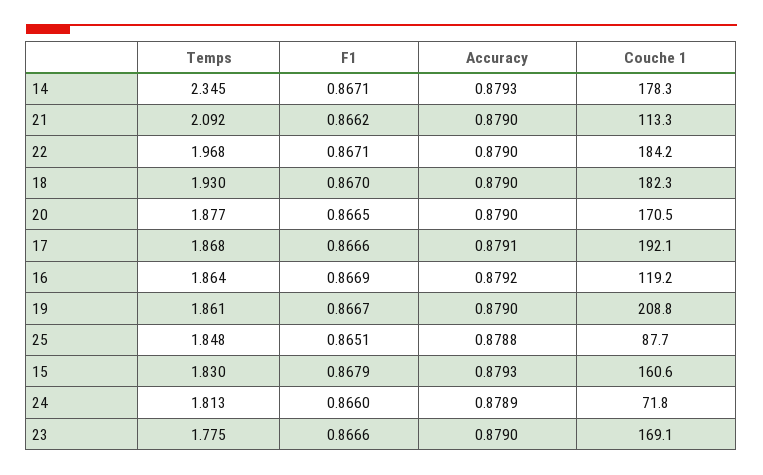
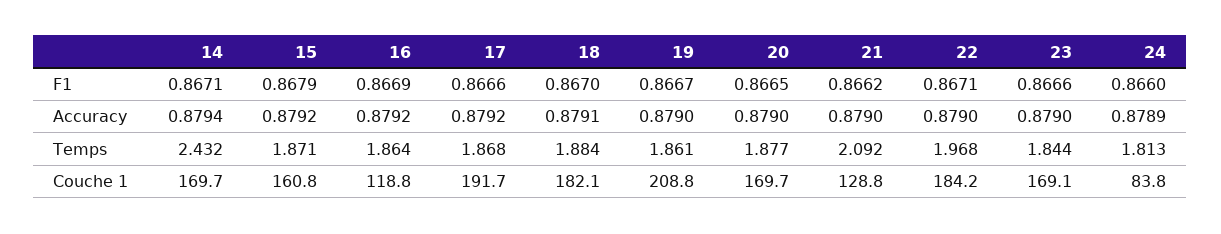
  {
    "Temps": {
-     "14": 2.345,
+     "14": 2.432,
      "21": 2.092,
      "22": 1.968,
-     "18": 1.93,
+     "18": 1.884,
      "20": 1.877,
      "17": 1.868,
      "16": 1.864,
      "19": 1.861,
-     "25": 1.848,
-     "15": 1.83,
+     "15": 1.871,
      "24": 1.813,
-     "23": 1.775
+     "23": 1.844
    },
    "F1": {
      "14": 0.8671,
      "21": 0.8662,
      "22": 0.8671,
      "18": 0.867,
      "20": 0.8665,
      "17": 0.8666,
      "16": 0.8669,
      "19": 0.8667,
-     "25": 0.8651,
      "15": 0.8679,
      "24": 0.866,
      "23": 0.8666
    },
    "Accuracy": {
-     "14": 0.8793,
+     "14": 0.8794,
      "21": 0.879,
      "22": 0.879,
-     "18": 0.879,
+     "18": 0.8791,
      "20": 0.879,
-     "17": 0.8791,
+     "17": 0.8792,
      "16": 0.8792,
      "19": 0.879,
-     "25": 0.8788,
-     "15": 0.8793,
+     "15": 0.8792,
      "24": 0.8789,
      "23": 0.879
    },
    "Couche 1": {
-     "14": 178.3,
+     "14": 169.7,
-     "21": 113.3,
+     "21": 128.8,
      "22": 184.2,
-     "18": 182.3,
+     "18": 182.1,
-     "20": 170.5,
+     "20": 169.7,
-     "17": 192.1,
+     "17": 191.7,
-     "16": 119.2,
+     "16": 118.8,
      "19": 208.8,
-     "25": 87.7,
-     "15": 160.6,
+     "15": 160.8,
-     "24": 71.8,
+     "24": 83.8,
      "23": 169.1
    }
  }

